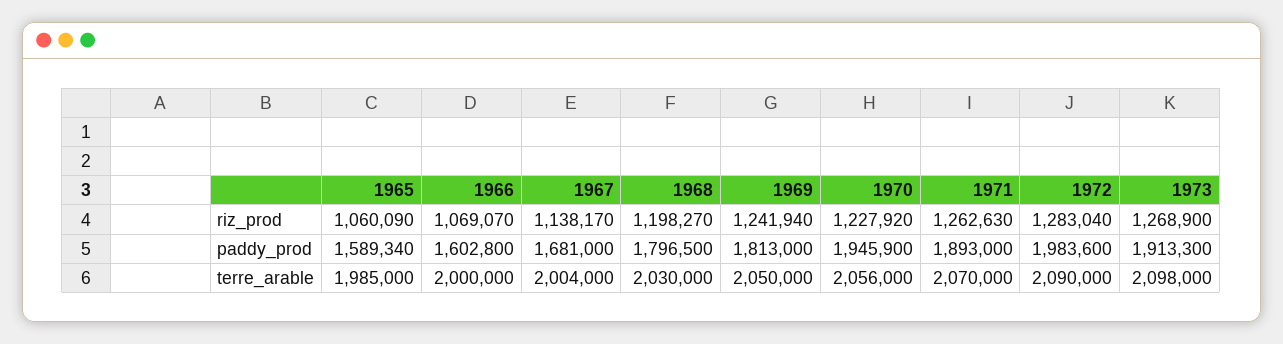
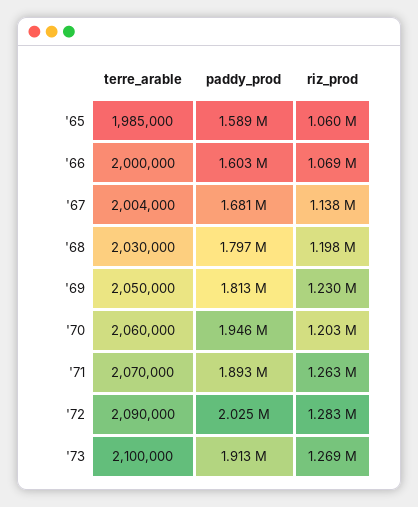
  {
    "1965": {
      "riz_prod": 1060090,
      "paddy_prod": 1589340,
      "terre_arable": 1985000
    },
    "1966": {
      "riz_prod": 1069070,
      "paddy_prod": 1602800,
      "terre_arable": 2000000
    },
    "1967": {
      "riz_prod": 1138170,
      "paddy_prod": 1681000,
      "terre_arable": 2004000
    },
    "1968": {
      "riz_prod": 1198270,
      "paddy_prod": 1796500,
      "terre_arable": 2030000
    },
    "1969": {
-     "riz_prod": 1241940,
+     "riz_prod": 1230000,
      "paddy_prod": 1813000,
      "terre_arable": 2050000
    },
    "1970": {
-     "riz_prod": 1227920,
+     "riz_prod": 1203000,
      "paddy_prod": 1945900,
-     "terre_arable": 2056000
+     "terre_arable": 2060000
    },
    "1971": {
      "riz_prod": 1262630,
      "paddy_prod": 1893000,
      "terre_arable": 2070000
    },
    "1972": {
      "riz_prod": 1283040,
-     "paddy_prod": 1983600,
+     "paddy_prod": 2025000,
      "terre_arable": 2090000
    },
    "1973": {
      "riz_prod": 1268900,
      "paddy_prod": 1913300,
-     "terre_arable": 2098000
+     "terre_arable": 2100000
    }
  }

